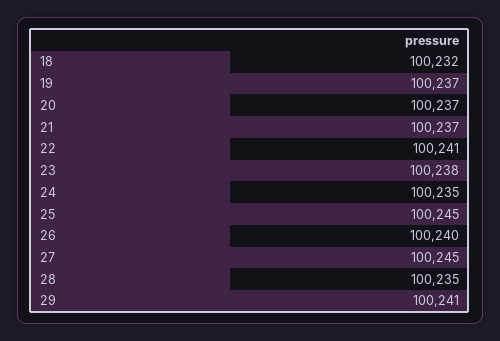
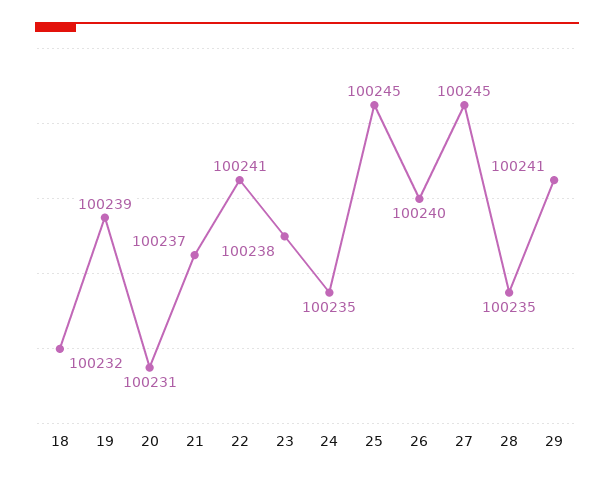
  {
    "18": 100232,
-   "19": 100237,
+   "19": 100239,
-   "20": 100237,
+   "20": 100231,
    "21": 100237,
    "22": 100241,
    "23": 100238,
    "24": 100235,
    "25": 100245,
    "26": 100240,
    "27": 100245,
    "28": 100235,
    "29": 100241
  }

